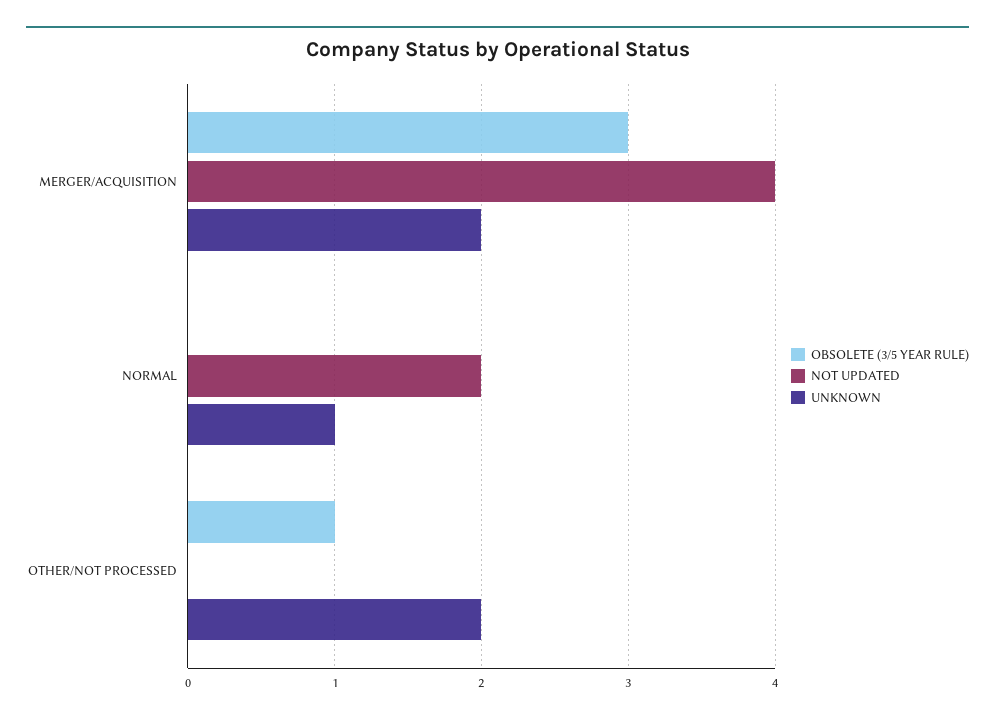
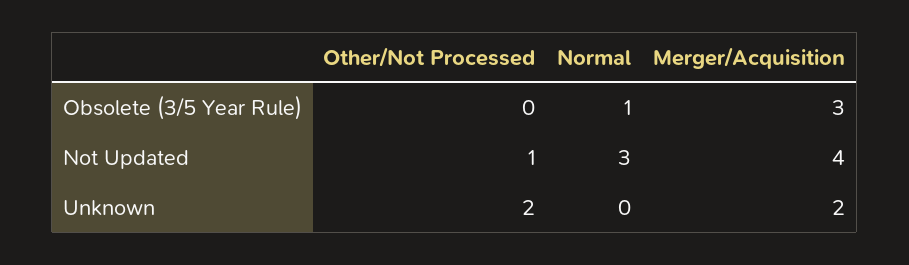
  {
    "OBSOLETE (3/5 YEAR RULE)": {
      "MERGER/ACQUISITION": 3,
-     "NORMAL": 0,
+     "NORMAL": 1,
-     "OTHER/NOT PROCESSED": 1
+     "OTHER/NOT PROCESSED": 0
    },
    "NOT UPDATED": {
      "MERGER/ACQUISITION": 4,
-     "NORMAL": 2,
+     "NORMAL": 3,
-     "OTHER/NOT PROCESSED": 0
+     "OTHER/NOT PROCESSED": 1
    },
    "UNKNOWN": {
      "MERGER/ACQUISITION": 2,
-     "NORMAL": 1,
+     "NORMAL": 0,
      "OTHER/NOT PROCESSED": 2
    }
  }

